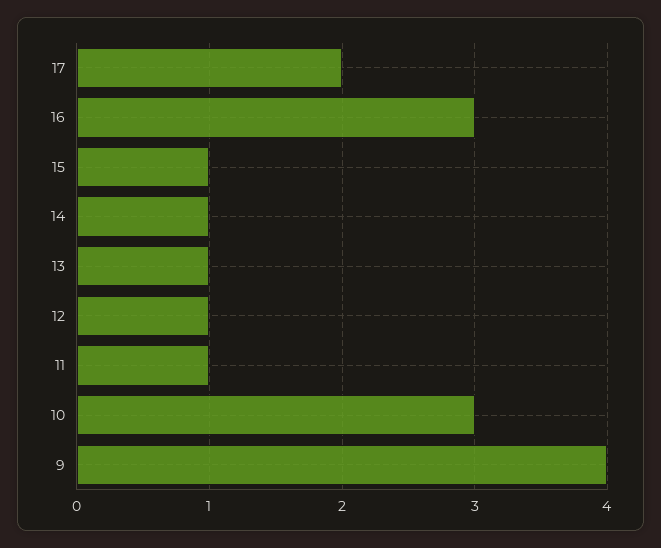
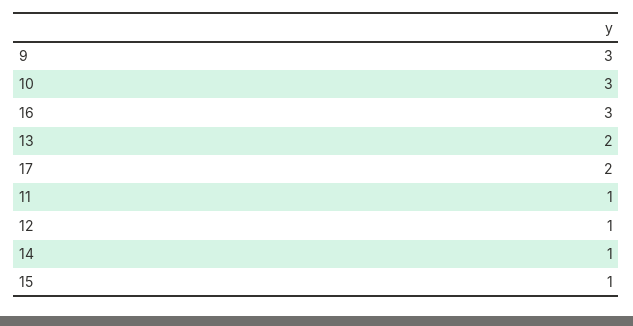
  {
    "17": 2,
    "16": 3,
    "15": 1,
    "14": 1,
-   "13": 1,
+   "13": 2,
    "12": 1,
    "11": 1,
    "10": 3,
-   "9": 4
+   "9": 3
  }

